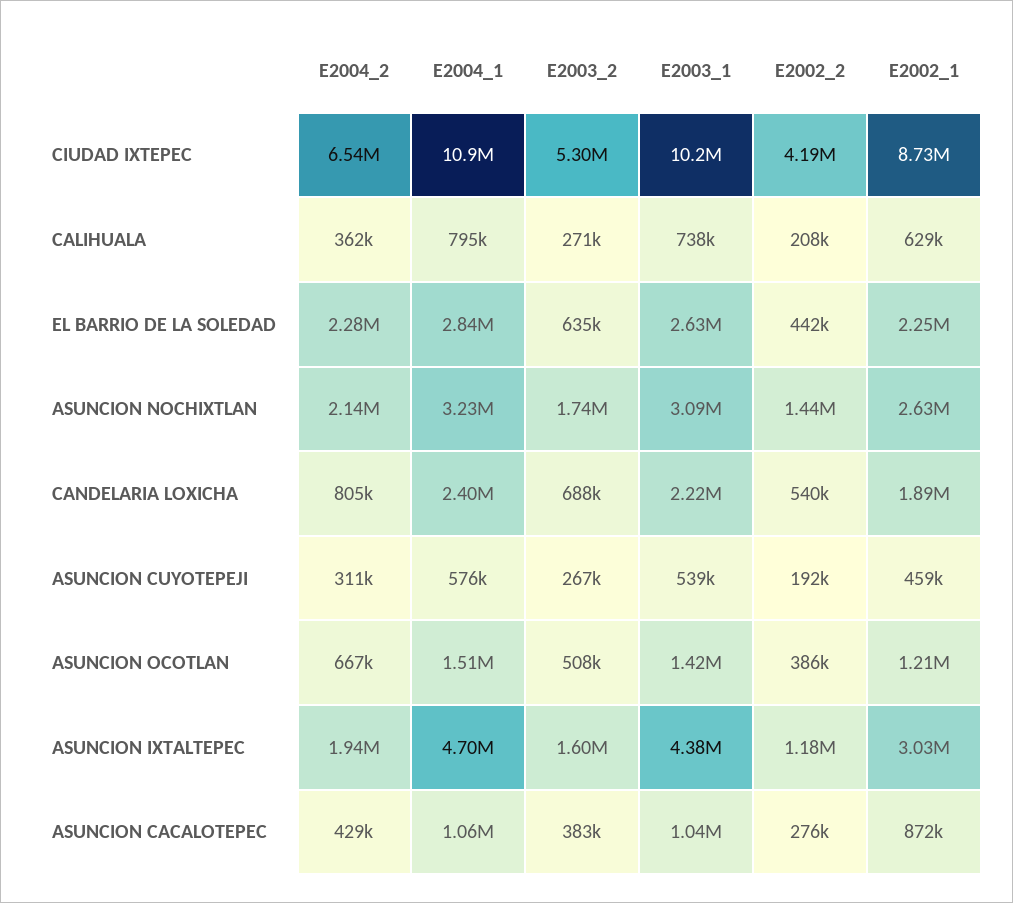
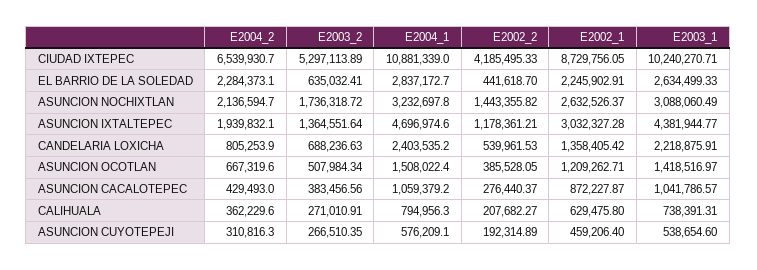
  {
    "E2004_2": {
      "CIUDAD IXTEPEC": 6539930.7,
      "CALIHUALA": 362229.6,
      "EL BARRIO DE LA SOLEDAD": 2284373.1,
      "ASUNCION NOCHIXTLAN": 2136594.7,
      "CANDELARIA LOXICHA": 805253.9,
      "ASUNCION CUYOTEPEJI": 310816.3,
      "ASUNCION OCOTLAN": 667319.6,
      "ASUNCION IXTALTEPEC": 1939832.1,
      "ASUNCION CACALOTEPEC": 429493
    },
    "E2004_1": {
      "CIUDAD IXTEPEC": 10881339,
      "CALIHUALA": 794956.3,
      "EL BARRIO DE LA SOLEDAD": 2837172.7,
      "ASUNCION NOCHIXTLAN": 3232697.8,
      "CANDELARIA LOXICHA": 2403535.2,
      "ASUNCION CUYOTEPEJI": 576209.1,
      "ASUNCION OCOTLAN": 1508022.4,
      "ASUNCION IXTALTEPEC": 4696974.6,
      "ASUNCION CACALOTEPEC": 1059379.2
    },
    "E2003_2": {
      "CIUDAD IXTEPEC": 5297113.89,
      "CALIHUALA": 271010.91,
      "EL BARRIO DE LA SOLEDAD": 635032.41,
      "ASUNCION NOCHIXTLAN": 1736318.72,
      "CANDELARIA LOXICHA": 688236.63,
      "ASUNCION CUYOTEPEJI": 266510.35,
      "ASUNCION OCOTLAN": 507984.34,
-     "ASUNCION IXTALTEPEC": 1600000,
+     "ASUNCION IXTALTEPEC": 1364551.64,
      "ASUNCION CACALOTEPEC": 383456.56
    },
    "E2003_1": {
      "CIUDAD IXTEPEC": 10240270.71,
      "CALIHUALA": 738391.31,
      "EL BARRIO DE LA SOLEDAD": 2634499.33,
      "ASUNCION NOCHIXTLAN": 3088060.49,
      "CANDELARIA LOXICHA": 2218875.91,
      "ASUNCION CUYOTEPEJI": 538654.6,
      "ASUNCION OCOTLAN": 1418516.97,
      "ASUNCION IXTALTEPEC": 4381944.77,
      "ASUNCION CACALOTEPEC": 1041786.57
    },
    "E2002_2": {
      "CIUDAD IXTEPEC": 4185495.33,
      "CALIHUALA": 207682.27,
      "EL BARRIO DE LA SOLEDAD": 441618.7,
      "ASUNCION NOCHIXTLAN": 1443355.82,
      "CANDELARIA LOXICHA": 539961.53,
      "ASUNCION CUYOTEPEJI": 192314.89,
      "ASUNCION OCOTLAN": 385528.05,
      "ASUNCION IXTALTEPEC": 1178361.21,
      "ASUNCION CACALOTEPEC": 276440.37
    },
    "E2002_1": {
      "CIUDAD IXTEPEC": 8729756.05,
      "CALIHUALA": 629475.8,
      "EL BARRIO DE LA SOLEDAD": 2245902.91,
      "ASUNCION NOCHIXTLAN": 2632526.37,
-     "CANDELARIA LOXICHA": 1890000,
+     "CANDELARIA LOXICHA": 1358405.42,
      "ASUNCION CUYOTEPEJI": 459206.4,
      "ASUNCION OCOTLAN": 1209262.71,
      "ASUNCION IXTALTEPEC": 3032327.28,
      "ASUNCION CACALOTEPEC": 872227.87
    }
  }

